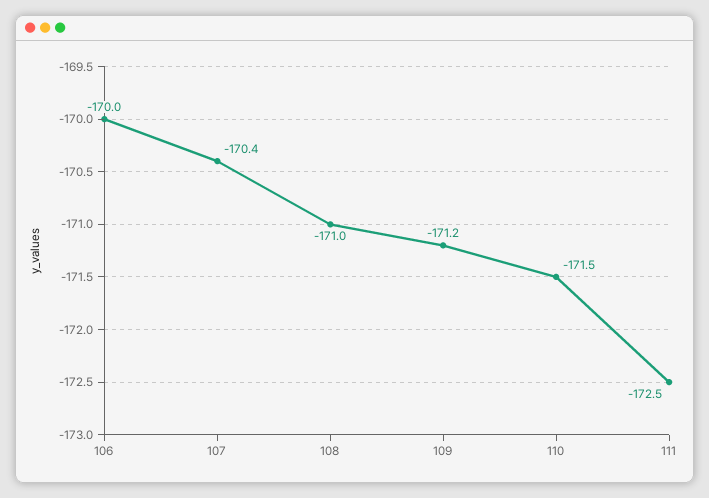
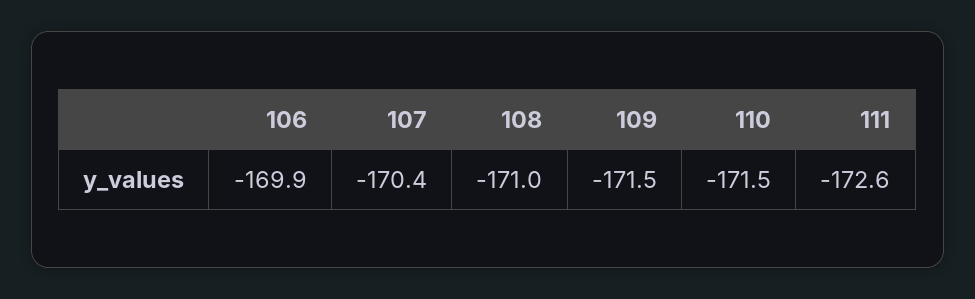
  {
-   "106": -170,
+   "106": -169.9,
    "107": -170.4,
    "108": -171,
-   "109": -171.2,
+   "109": -171.5,
    "110": -171.5,
-   "111": -172.5
+   "111": -172.6
  }

